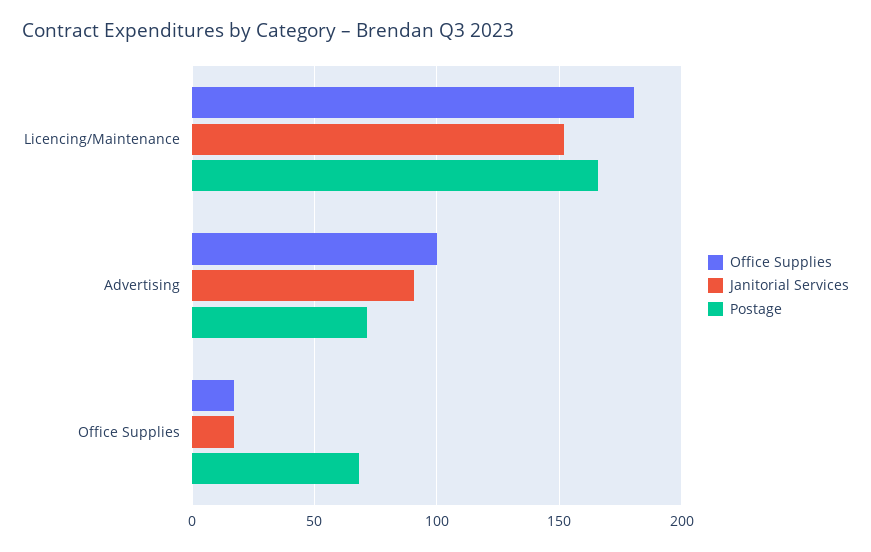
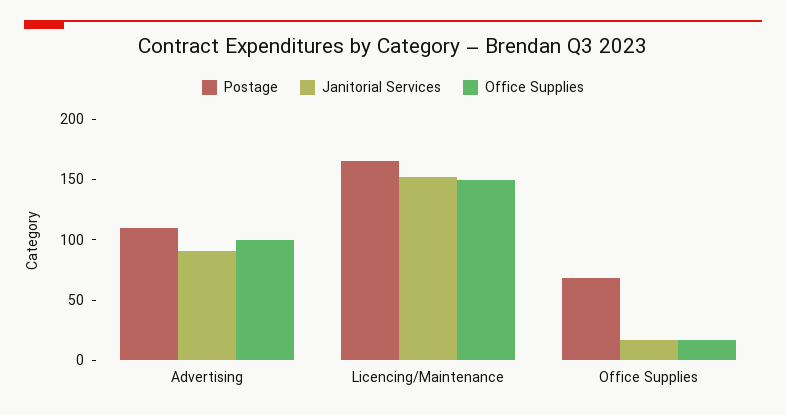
  {
    "Office Supplies": {
-     "Licencing/Maintenance": 180,
+     "Licencing/Maintenance": 150,
      "Advertising": 100,
      "Office Supplies": 15
    },
    "Janitorial Services": {
      "Licencing/Maintenance": 150,
      "Advertising": 90,
      "Office Supplies": 15
    },
    "Postage": {
      "Licencing/Maintenance": 165,
-     "Advertising": 70,
+     "Advertising": 110,
      "Office Supplies": 70
    }
  }

